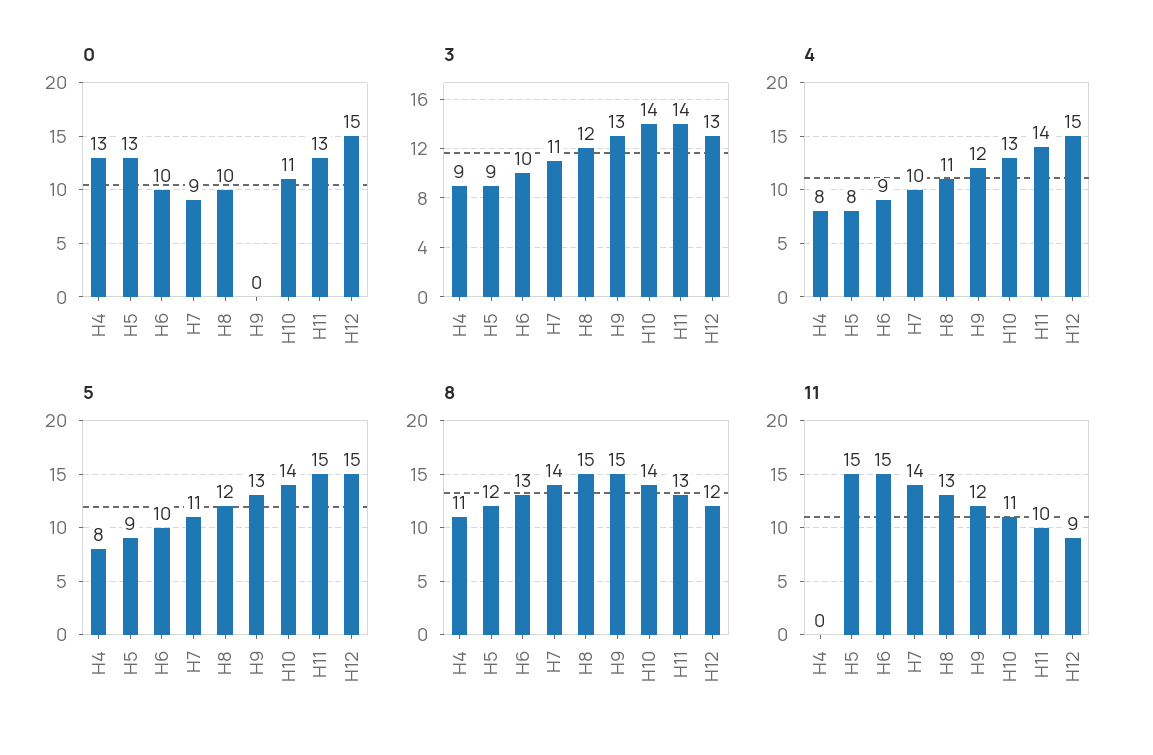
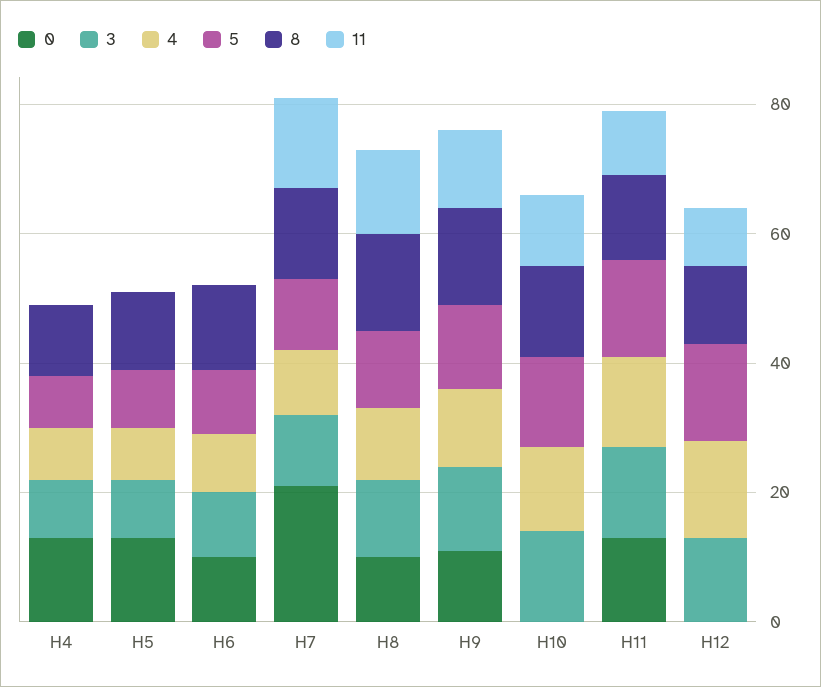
  {
    "0": {
      "H4": 13,
      "H5": 13,
      "H6": 10,
-     "H7": 9,
+     "H7": 20,
      "H8": 10,
-     "H9": 0,
+     "H9": 10,
-     "H10": 11,
+     "H10": 0,
      "H11": 13,
-     "H12": 15
+     "H12": 0
    },
    "3": {
      "H4": 9,
      "H5": 9,
      "H6": 10,
      "H7": 11,
      "H8": 12,
      "H9": 13,
      "H10": 14,
      "H11": 14,
      "H12": 13
    },
    "4": {
      "H4": 8,
      "H5": 8,
      "H6": 9,
      "H7": 10,
      "H8": 11,
      "H9": 12,
      "H10": 13,
      "H11": 14,
      "H12": 15
    },
    "5": {
      "H4": 8,
      "H5": 9,
      "H6": 10,
      "H7": 11,
      "H8": 12,
      "H9": 13,
      "H10": 14,
      "H11": 15,
      "H12": 15
    },
    "8": {
      "H4": 11,
      "H5": 12,
      "H6": 13,
      "H7": 14,
      "H8": 15,
      "H9": 15,
      "H10": 14,
      "H11": 13,
      "H12": 12
    },
    "11": {
      "H4": 0,
-     "H5": 15,
+     "H5": 0,
-     "H6": 15,
+     "H6": 0,
      "H7": 14,
      "H8": 13,
      "H9": 12,
      "H10": 11,
      "H11": 10,
      "H12": 9
    }
  }

